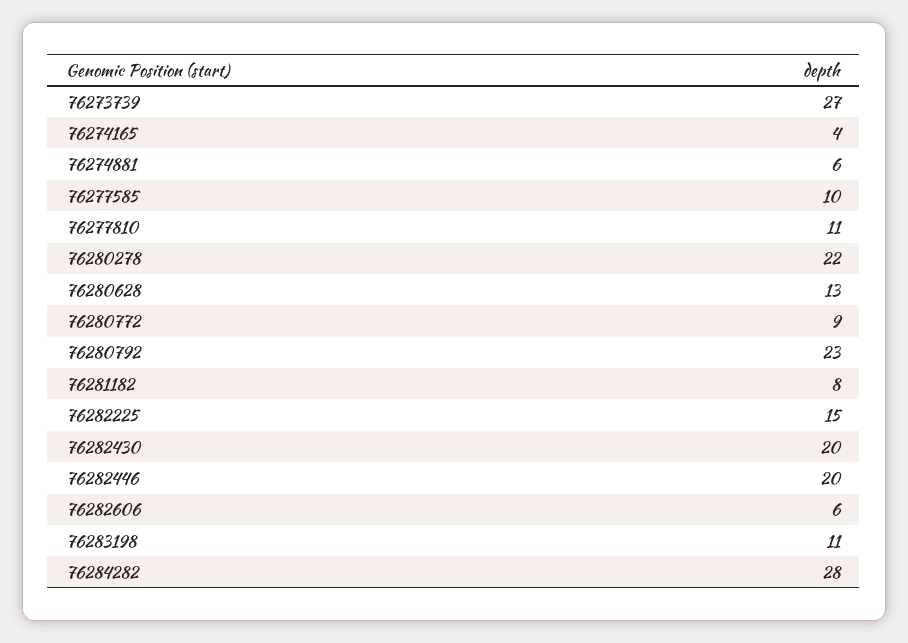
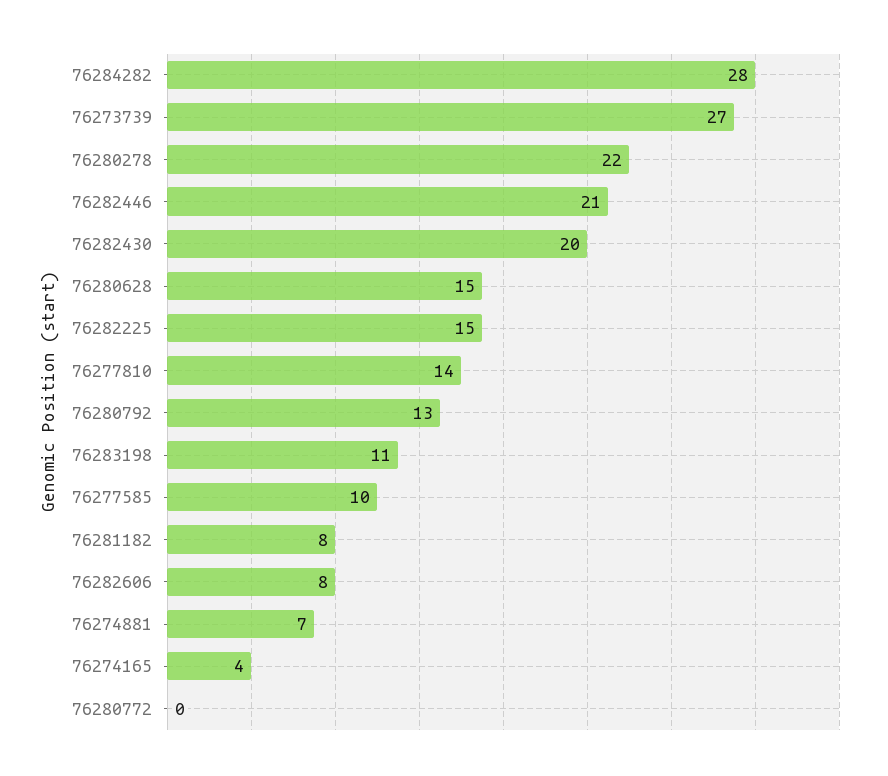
  {
    "76273739": 27,
    "76274165": 4,
-   "76274881": 6,
+   "76274881": 7,
    "76277585": 10,
-   "76277810": 11,
+   "76277810": 14,
    "76280278": 22,
-   "76280628": 13,
+   "76280628": 15,
-   "76280772": 9,
+   "76280772": 0,
-   "76280792": 23,
+   "76280792": 13,
    "76281182": 8,
    "76282225": 15,
    "76282430": 20,
-   "76282446": 20,
+   "76282446": 21,
-   "76282606": 6,
+   "76282606": 8,
    "76283198": 11,
    "76284282": 28
  }

